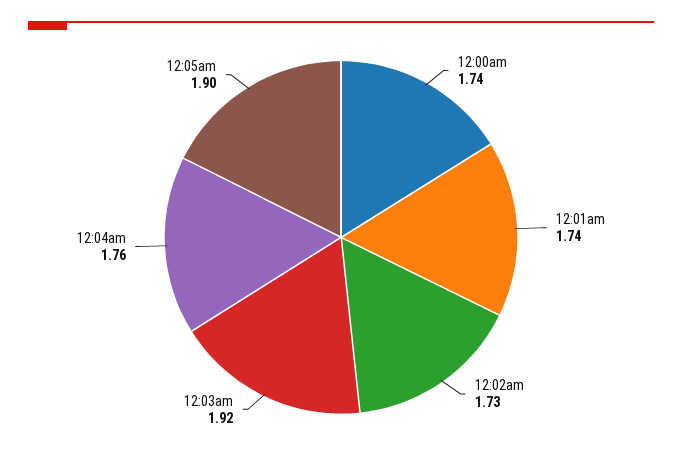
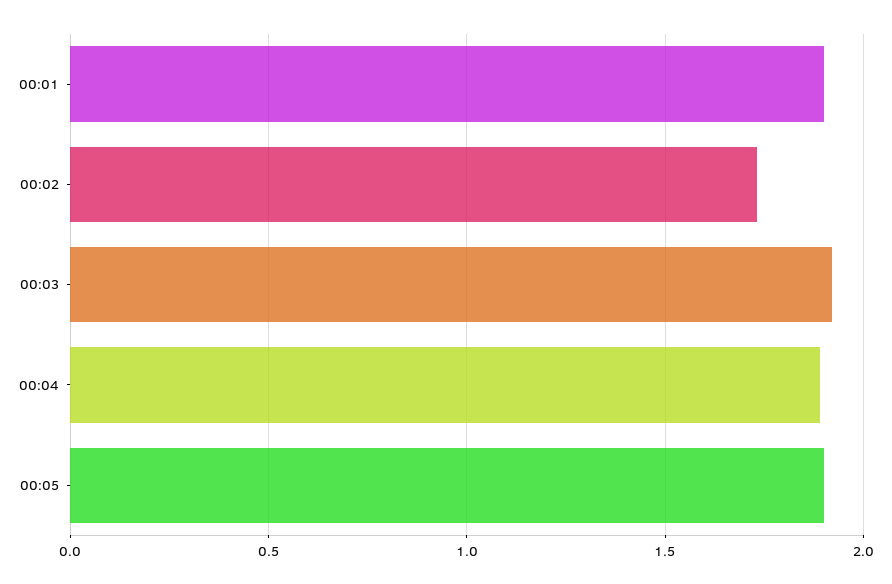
  {
-   "12:00am": 1.74,
-   "12:01am": 1.74,
+   "12:01am": 1.9,
    "12:02am": 1.73,
    "12:03am": 1.92,
-   "12:04am": 1.76,
+   "12:04am": 1.9,
    "12:05am": 1.9
  }

